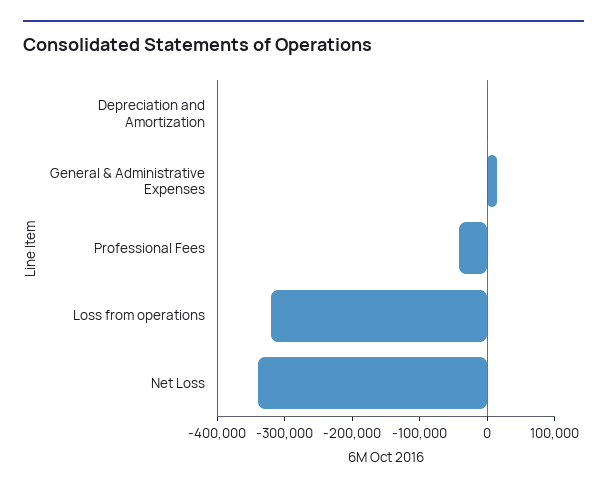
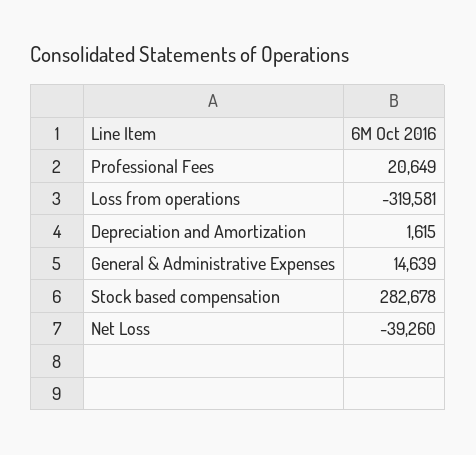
  {
    "Depreciation and Amortization": 1615,
    "General & Administrative Expenses": 14639,
-   "Professional Fees": -40000,
+   "Professional Fees": 20649,
    "Loss from operations": -319581,
-   "Net Loss": -340000
+   "Net Loss": -39260,
+   "Stock based compensation": 282678
  }

